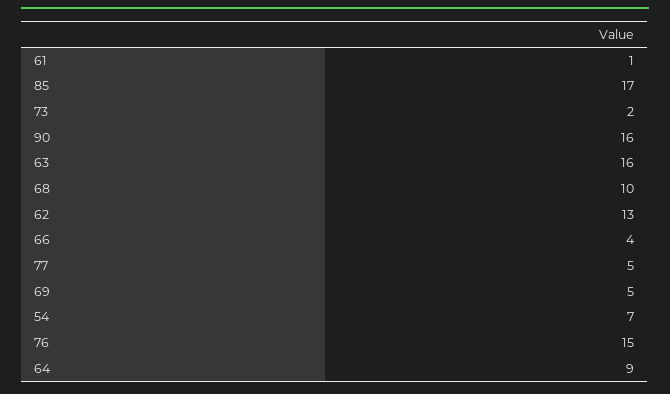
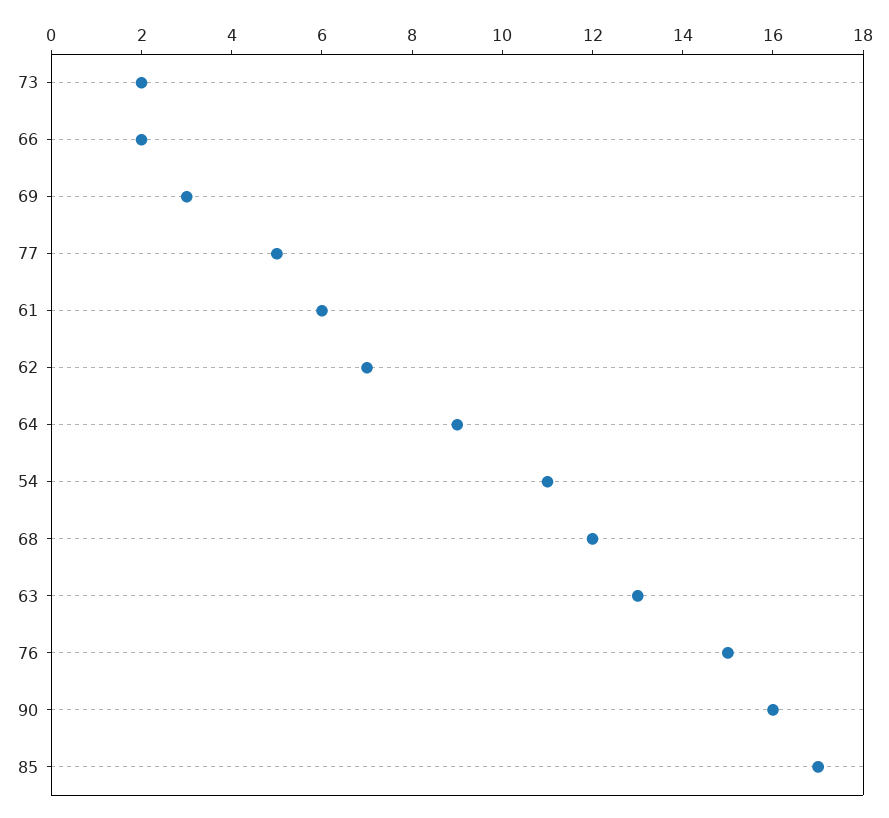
  {
-   "61": 1,
+   "61": 6,
    "85": 17,
    "73": 2,
    "90": 16,
-   "63": 16,
+   "63": 13,
-   "68": 10,
+   "68": 12,
-   "62": 13,
+   "62": 7,
-   "66": 4,
+   "66": 2,
    "77": 5,
-   "69": 5,
+   "69": 3,
-   "54": 7,
+   "54": 11,
    "76": 15,
    "64": 9
  }

